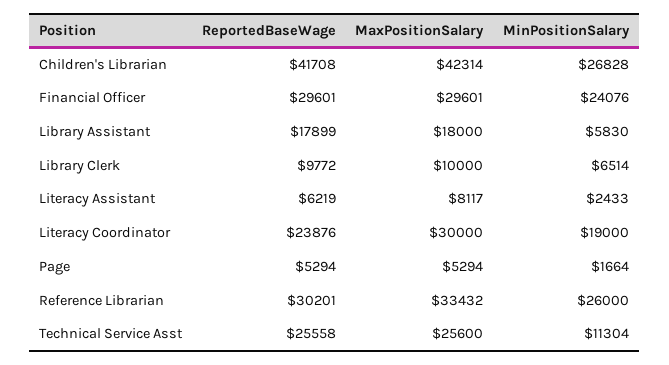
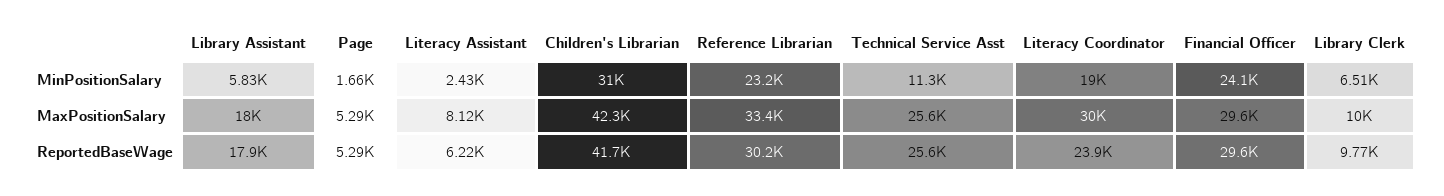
  {
    "ReportedBaseWage": {
      "Children's Librarian": 41708,
      "Financial Officer": 29601,
      "Library Assistant": 17899,
      "Library Clerk": 9772,
      "Literacy Assistant": 6219,
      "Literacy Coordinator": 23876,
      "Page": 5294,
      "Reference Librarian": 30201,
      "Technical Service Asst": 25558
    },
    "MaxPositionSalary": {
      "Children's Librarian": 42314,
      "Financial Officer": 29601,
      "Library Assistant": 18000,
      "Library Clerk": 10000,
      "Literacy Assistant": 8117,
      "Literacy Coordinator": 30000,
      "Page": 5294,
      "Reference Librarian": 33432,
      "Technical Service Asst": 25600
    },
    "MinPositionSalary": {
-     "Children's Librarian": 26828,
+     "Children's Librarian": 31000,
      "Financial Officer": 24076,
      "Library Assistant": 5830,
      "Library Clerk": 6514,
      "Literacy Assistant": 2433,
      "Literacy Coordinator": 19000,
      "Page": 1664,
-     "Reference Librarian": 26000,
+     "Reference Librarian": 23200,
      "Technical Service Asst": 11304
    }
  }

